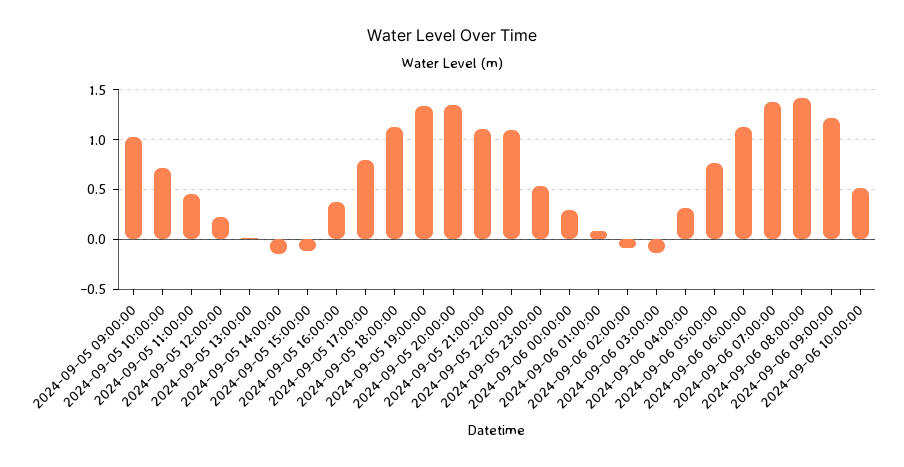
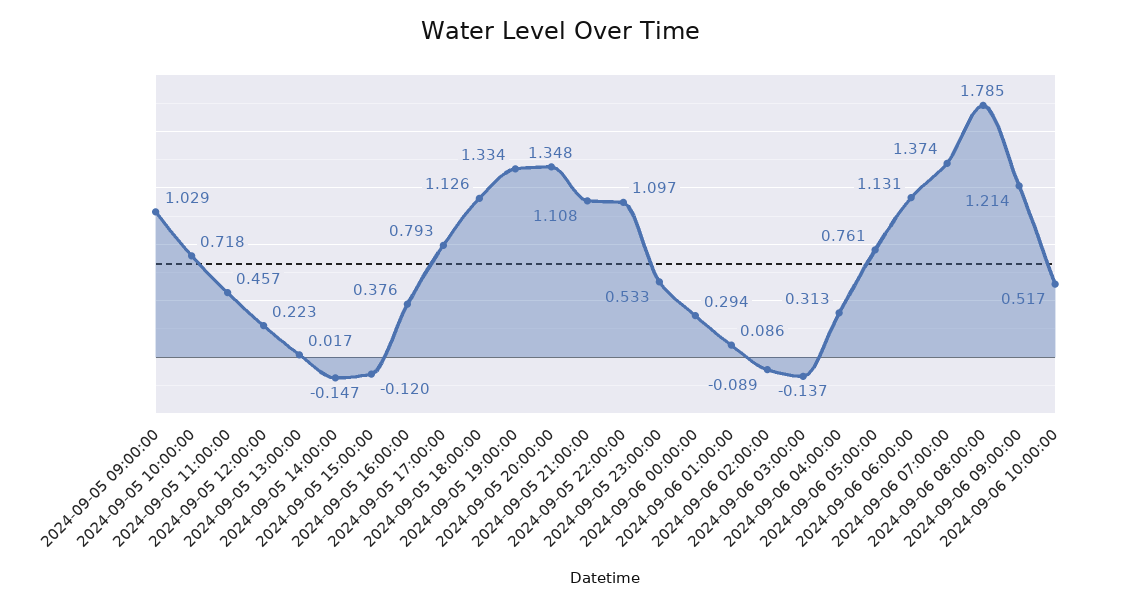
  {
    "2024-09-05 09:00:00": 1.029,
    "2024-09-05 10:00:00": 0.718,
    "2024-09-05 11:00:00": 0.457,
    "2024-09-05 12:00:00": 0.223,
    "2024-09-05 13:00:00": 0.017,
    "2024-09-05 14:00:00": -0.147,
    "2024-09-05 15:00:00": -0.12,
    "2024-09-05 16:00:00": 0.376,
    "2024-09-05 17:00:00": 0.793,
    "2024-09-05 18:00:00": 1.126,
    "2024-09-05 19:00:00": 1.334,
    "2024-09-05 20:00:00": 1.348,
    "2024-09-05 21:00:00": 1.108,
    "2024-09-05 22:00:00": 1.097,
    "2024-09-05 23:00:00": 0.533,
    "2024-09-06 00:00:00": 0.294,
    "2024-09-06 01:00:00": 0.086,
    "2024-09-06 02:00:00": -0.089,
    "2024-09-06 03:00:00": -0.137,
    "2024-09-06 04:00:00": 0.313,
    "2024-09-06 05:00:00": 0.761,
    "2024-09-06 06:00:00": 1.131,
    "2024-09-06 07:00:00": 1.374,
-   "2024-09-06 08:00:00": 1.4,
+   "2024-09-06 08:00:00": 1.785,
    "2024-09-06 09:00:00": 1.214,
    "2024-09-06 10:00:00": 0.517
  }

